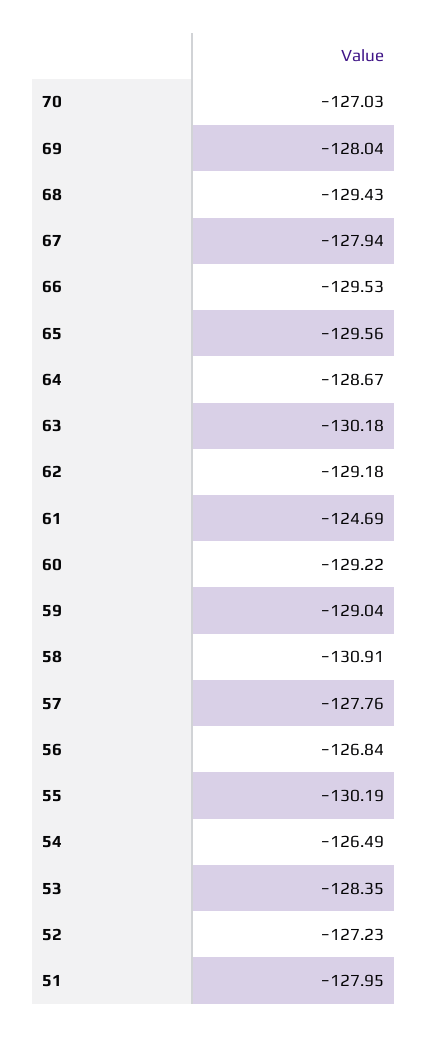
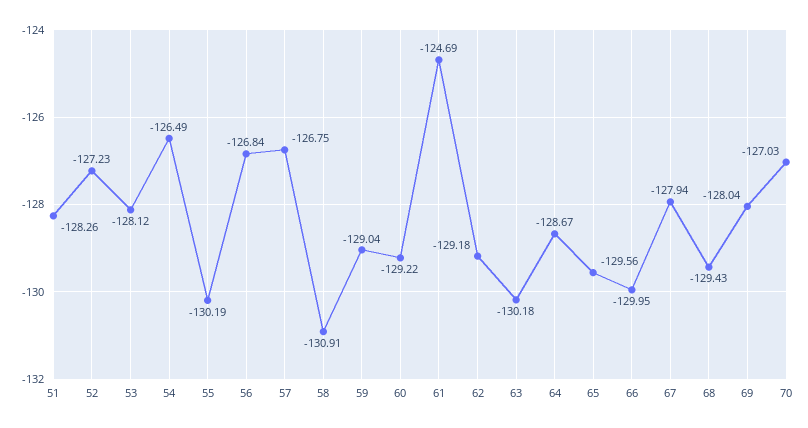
  {
    "70": -127.03,
    "69": -128.04,
    "68": -129.43,
    "67": -127.94,
-   "66": -129.53,
+   "66": -129.95,
    "65": -129.56,
    "64": -128.67,
    "63": -130.18,
    "62": -129.18,
    "61": -124.69,
    "60": -129.22,
    "59": -129.04,
    "58": -130.91,
-   "57": -127.76,
+   "57": -126.75,
    "56": -126.84,
    "55": -130.19,
    "54": -126.49,
-   "53": -128.35,
+   "53": -128.12,
    "52": -127.23,
-   "51": -127.95
+   "51": -128.26
  }

